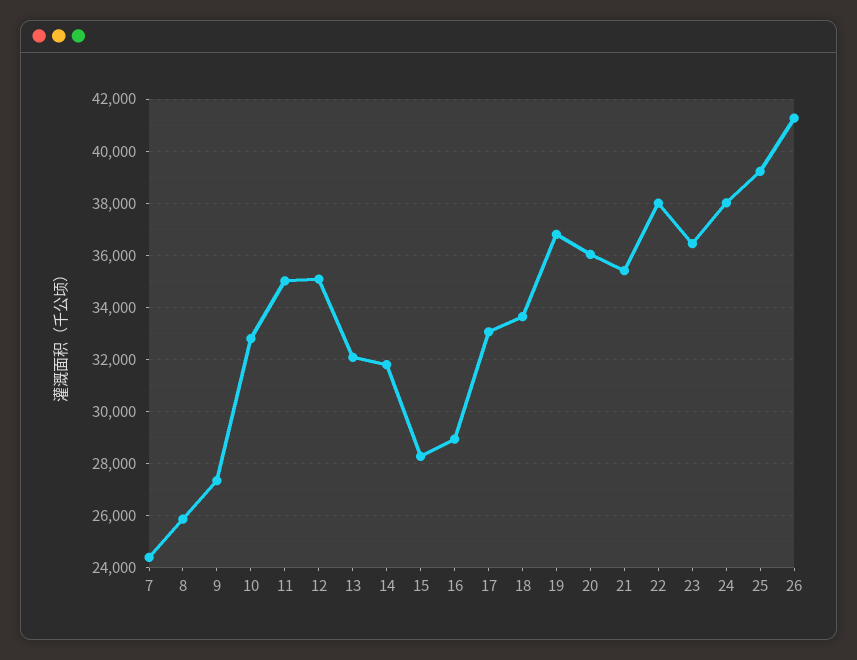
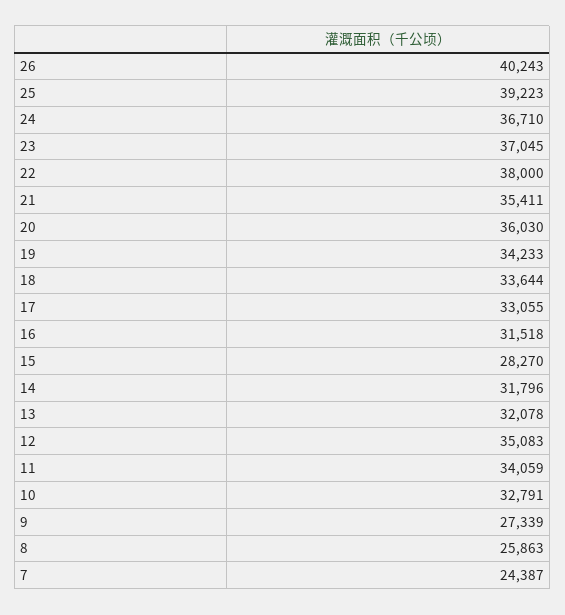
  {
    "7": 24387,
    "8": 25863,
    "9": 27339,
    "10": 32791,
-   "11": 35000,
+   "11": 34059,
    "12": 35083,
    "13": 32078,
    "14": 31796,
    "15": 28270,
-   "16": 29000,
+   "16": 31518,
    "17": 33055,
    "18": 33644,
-   "19": 36750,
+   "19": 34233,
    "20": 36030,
    "21": 35411,
    "22": 38000,
-   "23": 36500,
+   "23": 37045,
-   "24": 38000,
+   "24": 36710,
    "25": 39223,
-   "26": 41250
+   "26": 40243
  }

